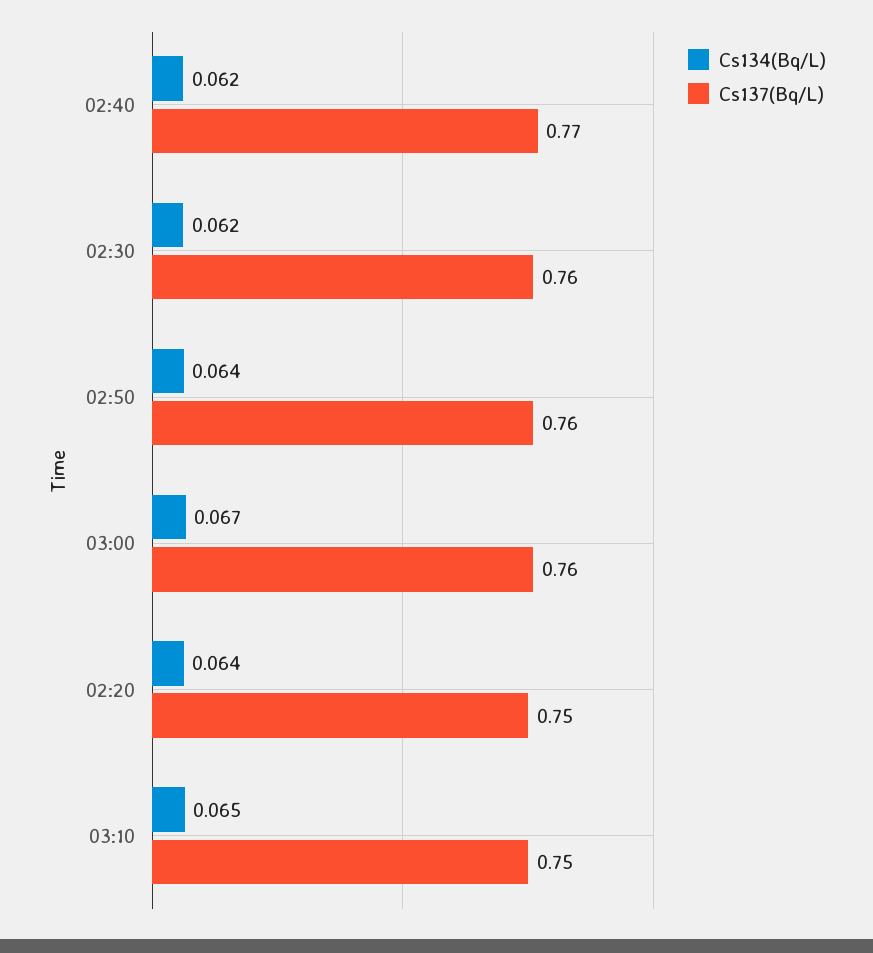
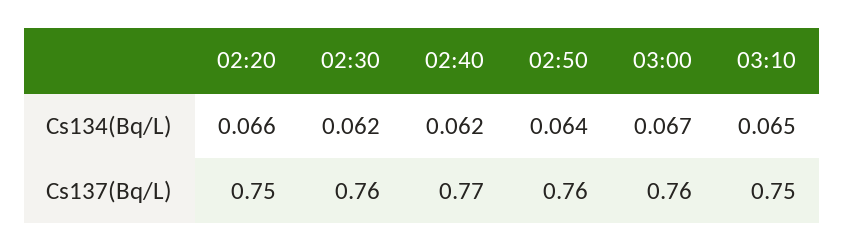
  {
    "Cs134(Bq/L)": {
      "02:40": 0.062,
      "02:30": 0.062,
      "02:50": 0.064,
      "03:00": 0.067,
-     "02:20": 0.064,
+     "02:20": 0.066,
      "03:10": 0.065
    },
    "Cs137(Bq/L)": {
      "02:40": 0.77,
      "02:30": 0.76,
      "02:50": 0.76,
      "03:00": 0.76,
      "02:20": 0.75,
      "03:10": 0.75
    }
  }

